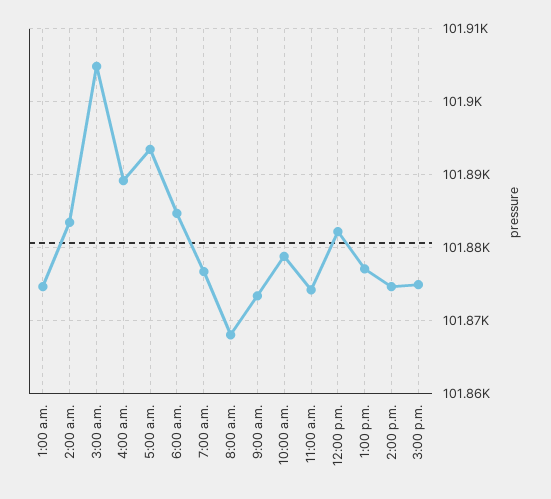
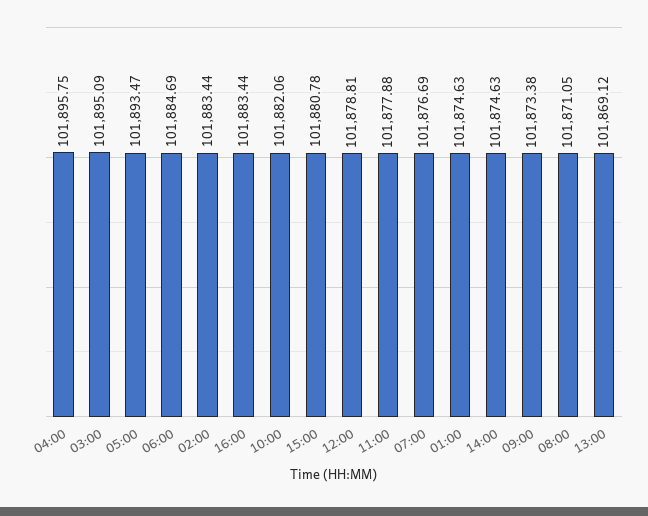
  {
    "1:00 a.m.": 101874.63,
    "2:00 a.m.": 101883.44,
-   "3:00 a.m.": 101905,
+   "3:00 a.m.": 101895.09,
-   "4:00 a.m.": 101889,
+   "4:00 a.m.": 101895.75,
    "5:00 a.m.": 101893.47,
    "6:00 a.m.": 101884.69,
    "7:00 a.m.": 101876.69,
-   "8:00 a.m.": 101868,
+   "8:00 a.m.": 101871.05,
    "9:00 a.m.": 101873.38,
-   "10:00 a.m.": 101879,
+   "10:00 a.m.": 101882.06,
-   "11:00 a.m.": 101874,
+   "11:00 a.m.": 101877.88,
-   "12:00 p.m.": 101882,
+   "12:00 p.m.": 101878.81,
-   "1:00 p.m.": 101877,
+   "1:00 p.m.": 101869.12,
    "2:00 p.m.": 101874.63,
-   "3:00 p.m.": 101875
+   "3:00 p.m.": 101880.78,
+   "16:00": 101883.44
  }

